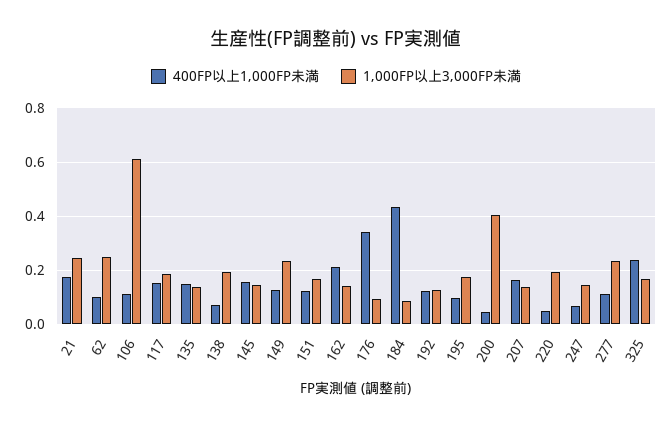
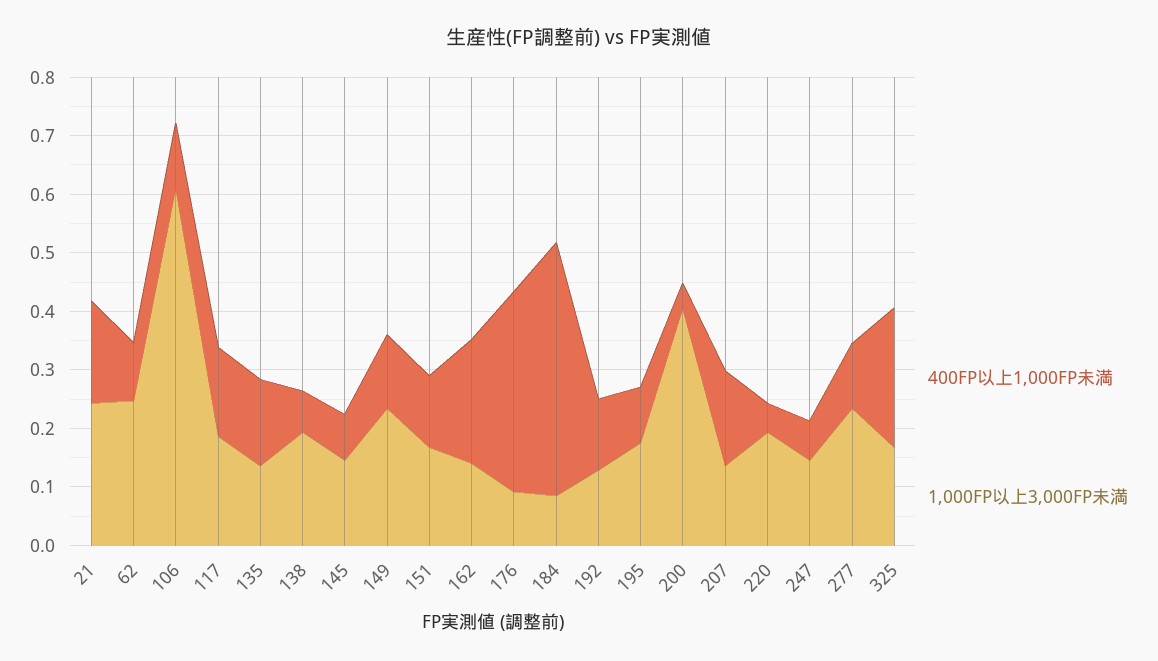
  {
    "400FP以上1,000FP未満": {
      "21": 0.18,
      "62": 0.1,
      "106": 0.12,
      "117": 0.16,
      "135": 0.14,
      "138": 0.08,
-     "145": 0.15,
+     "145": 0.08,
      "149": 0.12,
      "151": 0.12,
      "162": 0.22,
      "176": 0.34,
      "184": 0.44,
      "192": 0.12,
      "195": 0.1,
      "200": 0.04,
      "207": 0.16,
      "220": 0.04,
      "247": 0.06,
      "277": 0.12,
      "325": 0.24
    },
    "1,000FP以上3,000FP未満": {
      "21": 0.24,
      "62": 0.24,
      "106": 0.6,
      "117": 0.18,
      "135": 0.14,
      "138": 0.2,
      "145": 0.14,
      "149": 0.24,
      "151": 0.16,
      "162": 0.14,
      "176": 0.1,
      "184": 0.08,
      "192": 0.12,
      "195": 0.18,
      "200": 0.4,
      "207": 0.14,
      "220": 0.2,
      "247": 0.14,
      "277": 0.24,
      "325": 0.16
    }
  }

